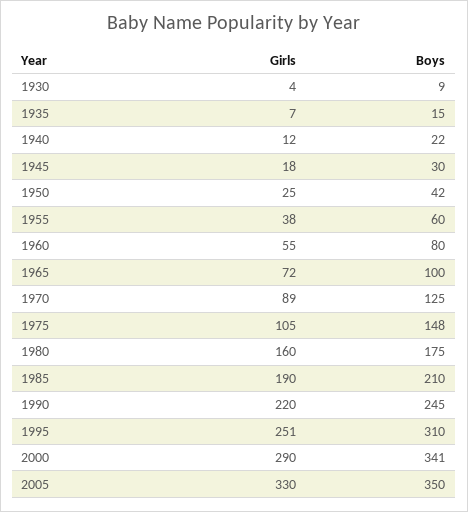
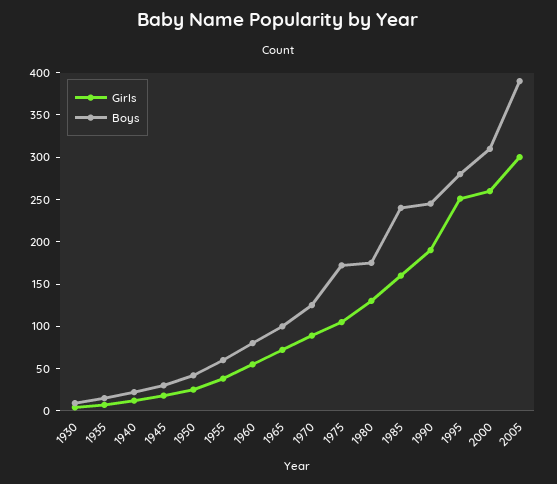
  {
    "Girls": {
      "1930": 4,
      "1935": 7,
      "1940": 12,
      "1945": 18,
      "1950": 25,
      "1955": 38,
      "1960": 55,
      "1965": 72,
      "1970": 89,
      "1975": 105,
-     "1980": 160,
+     "1980": 130,
-     "1985": 190,
+     "1985": 160,
-     "1990": 220,
+     "1990": 190,
      "1995": 251,
-     "2000": 290,
+     "2000": 260,
-     "2005": 330
+     "2005": 300
    },
    "Boys": {
      "1930": 9,
      "1935": 15,
      "1940": 22,
      "1945": 30,
      "1950": 42,
      "1955": 60,
      "1960": 80,
      "1965": 100,
      "1970": 125,
-     "1975": 148,
+     "1975": 170,
      "1980": 175,
-     "1985": 210,
+     "1985": 240,
      "1990": 245,
-     "1995": 310,
+     "1995": 280,
-     "2000": 341,
+     "2000": 310,
-     "2005": 350
+     "2005": 390
    }
  }

